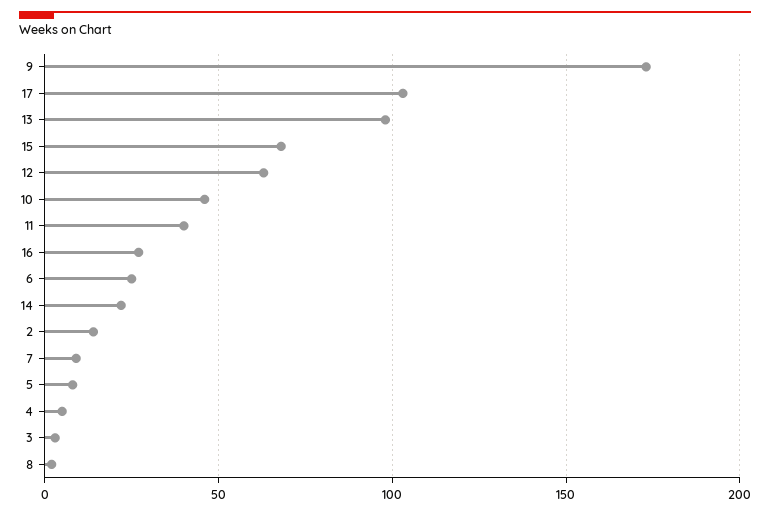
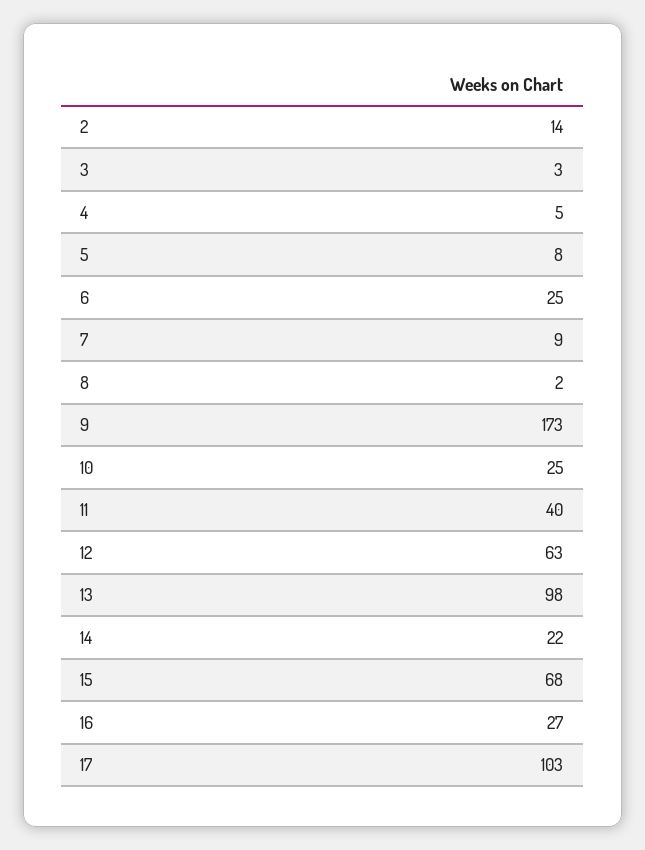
  {
    "9": 173,
    "17": 103,
    "13": 98,
    "15": 68,
    "12": 63,
-   "10": 45,
+   "10": 25,
    "11": 40,
    "16": 27,
    "6": 25,
    "14": 22,
    "2": 14,
    "7": 9,
    "5": 8,
    "4": 5,
    "3": 3,
    "8": 2
  }

